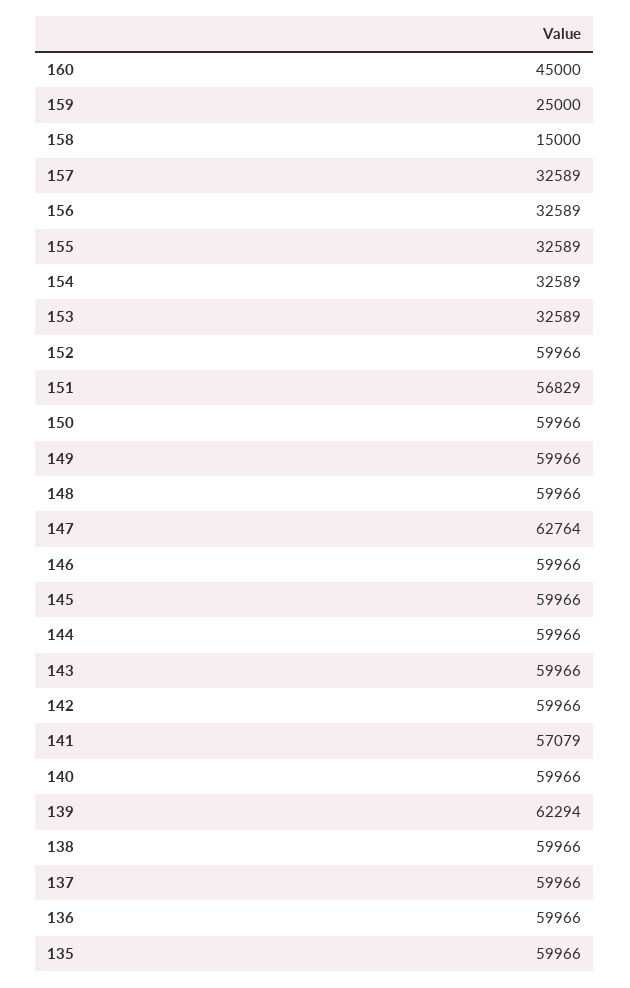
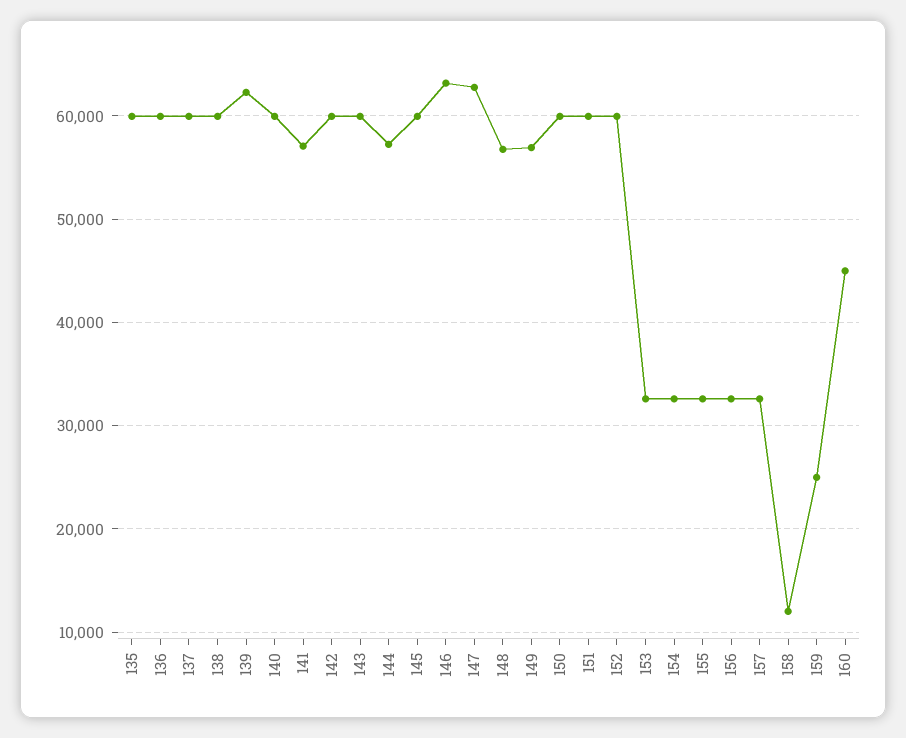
  {
    "160": 45000,
    "159": 25000,
-   "158": 15000,
+   "158": 12000,
    "157": 32589,
    "156": 32589,
    "155": 32589,
    "154": 32589,
    "153": 32589,
    "152": 59966,
-   "151": 56829,
+   "151": 60000,
    "150": 59966,
-   "149": 59966,
+   "149": 57000,
-   "148": 59966,
+   "148": 57000,
    "147": 62764,
-   "146": 59966,
+   "146": 63000,
    "145": 59966,
-   "144": 59966,
+   "144": 57000,
    "143": 59966,
    "142": 59966,
    "141": 57079,
    "140": 59966,
    "139": 62294,
    "138": 59966,
    "137": 59966,
    "136": 59966,
    "135": 59966
  }

